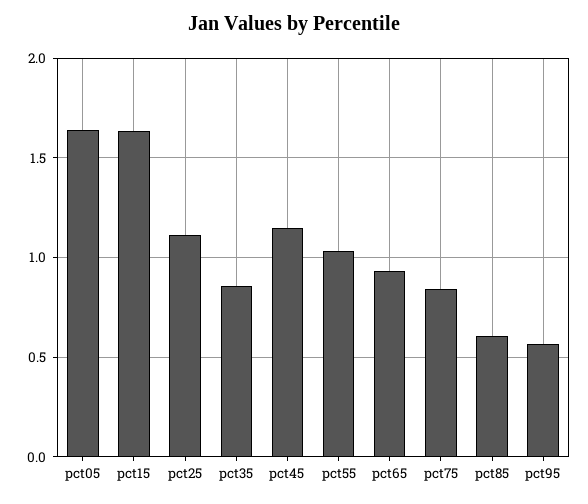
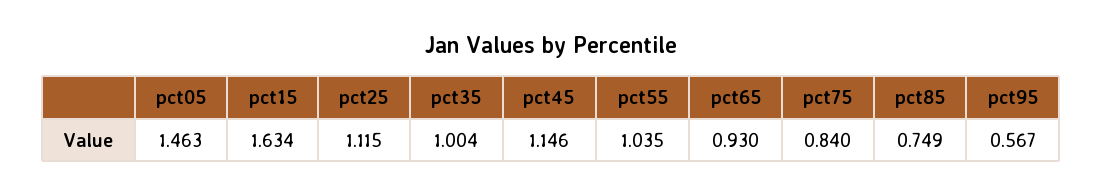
  {
-   "pct05": 1.65,
+   "pct05": 1.463,
    "pct15": 1.634,
    "pct25": 1.115,
-   "pct35": 0.85,
+   "pct35": 1.004,
    "pct45": 1.146,
    "pct55": 1.035,
    "pct65": 0.93,
    "pct75": 0.84,
-   "pct85": 0.6,
+   "pct85": 0.749,
    "pct95": 0.567
  }

